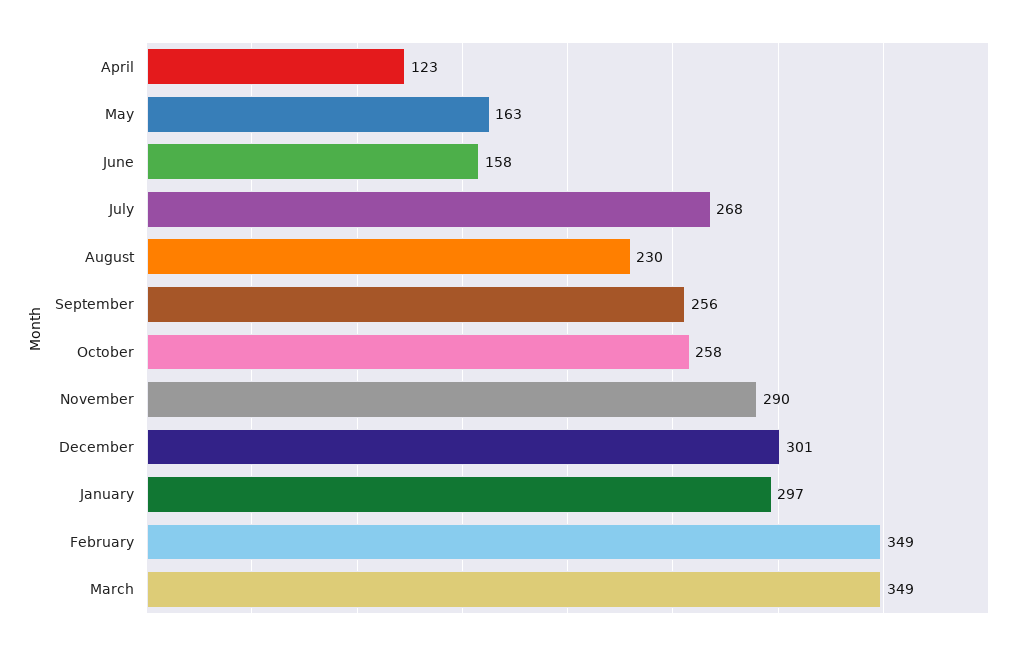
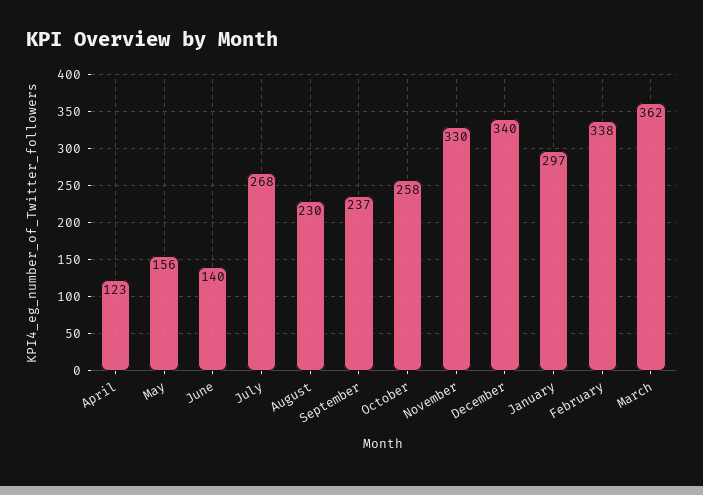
  {
    "April": 123,
-   "May": 163,
+   "May": 156,
-   "June": 158,
+   "June": 140,
    "July": 268,
    "August": 230,
-   "September": 256,
+   "September": 237,
    "October": 258,
-   "November": 290,
+   "November": 330,
-   "December": 301,
+   "December": 340,
    "January": 297,
-   "February": 349,
+   "February": 338,
-   "March": 349
+   "March": 362
  }

